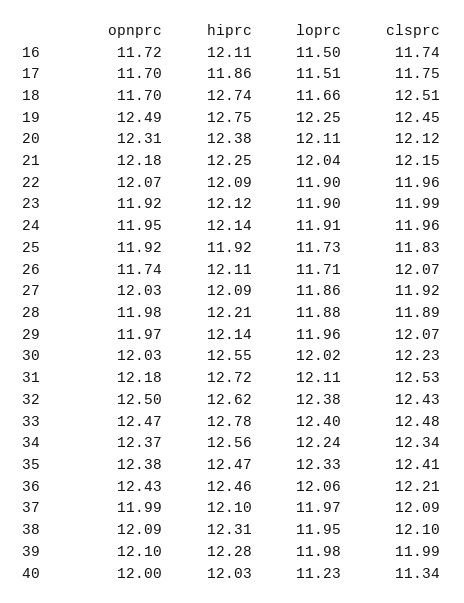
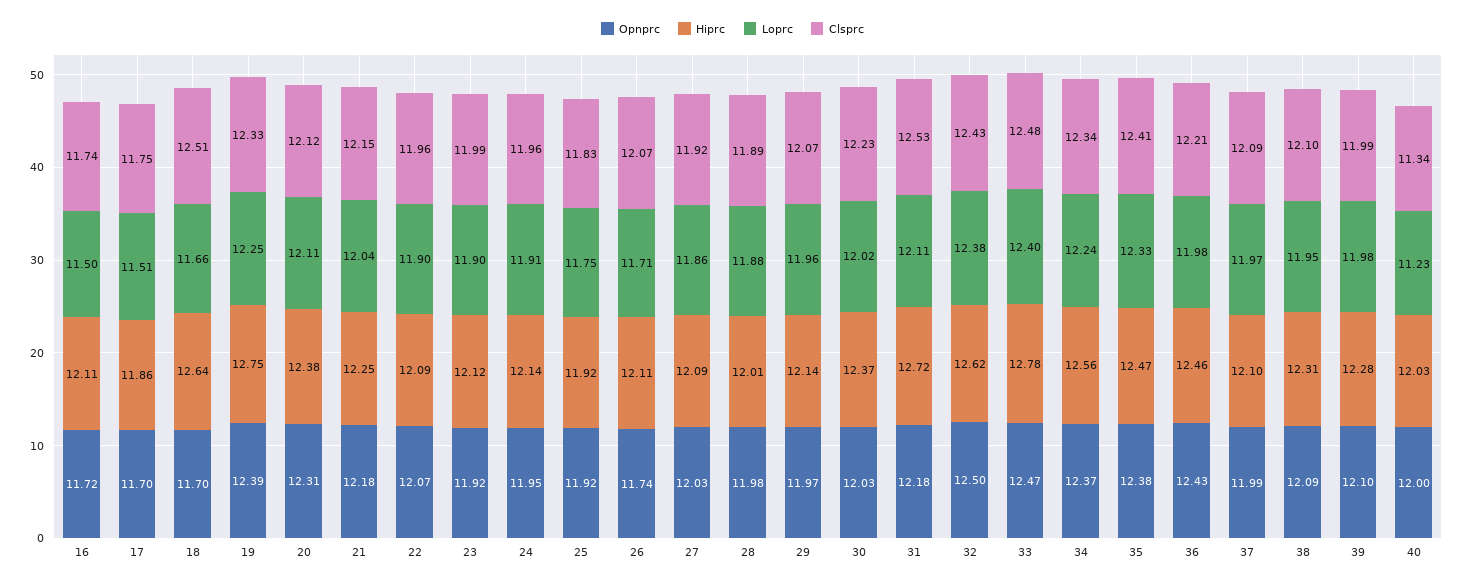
  {
    "opnprc": {
      "16": 11.72,
      "17": 11.7,
      "18": 11.7,
-     "19": 12.49,
+     "19": 12.39,
      "20": 12.31,
      "21": 12.18,
      "22": 12.07,
      "23": 11.92,
      "24": 11.95,
      "25": 11.92,
      "26": 11.74,
      "27": 12.03,
      "28": 11.98,
      "29": 11.97,
      "30": 12.03,
      "31": 12.18,
      "32": 12.5,
      "33": 12.47,
      "34": 12.37,
      "35": 12.38,
      "36": 12.43,
      "37": 11.99,
      "38": 12.09,
      "39": 12.1,
      "40": 12
    },
    "hiprc": {
      "16": 12.11,
      "17": 11.86,
-     "18": 12.74,
+     "18": 12.64,
      "19": 12.75,
      "20": 12.38,
      "21": 12.25,
      "22": 12.09,
      "23": 12.12,
      "24": 12.14,
      "25": 11.92,
      "26": 12.11,
      "27": 12.09,
-     "28": 12.21,
+     "28": 12.01,
      "29": 12.14,
-     "30": 12.55,
+     "30": 12.37,
      "31": 12.72,
      "32": 12.62,
      "33": 12.78,
      "34": 12.56,
      "35": 12.47,
      "36": 12.46,
      "37": 12.1,
      "38": 12.31,
      "39": 12.28,
      "40": 12.03
    },
    "loprc": {
      "16": 11.5,
      "17": 11.51,
      "18": 11.66,
      "19": 12.25,
      "20": 12.11,
      "21": 12.04,
      "22": 11.9,
      "23": 11.9,
      "24": 11.91,
-     "25": 11.73,
+     "25": 11.75,
      "26": 11.71,
      "27": 11.86,
      "28": 11.88,
      "29": 11.96,
      "30": 12.02,
      "31": 12.11,
      "32": 12.38,
      "33": 12.4,
      "34": 12.24,
      "35": 12.33,
-     "36": 12.06,
+     "36": 11.98,
      "37": 11.97,
      "38": 11.95,
      "39": 11.98,
      "40": 11.23
    },
    "clsprc": {
      "16": 11.74,
      "17": 11.75,
      "18": 12.51,
-     "19": 12.45,
+     "19": 12.33,
      "20": 12.12,
      "21": 12.15,
      "22": 11.96,
      "23": 11.99,
      "24": 11.96,
      "25": 11.83,
      "26": 12.07,
      "27": 11.92,
      "28": 11.89,
      "29": 12.07,
      "30": 12.23,
      "31": 12.53,
      "32": 12.43,
      "33": 12.48,
      "34": 12.34,
      "35": 12.41,
      "36": 12.21,
      "37": 12.09,
      "38": 12.1,
      "39": 11.99,
      "40": 11.34
    }
  }

